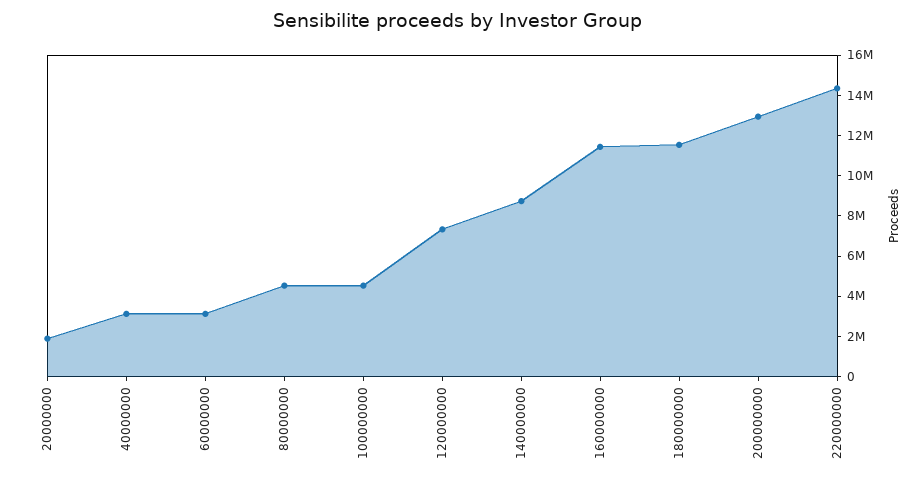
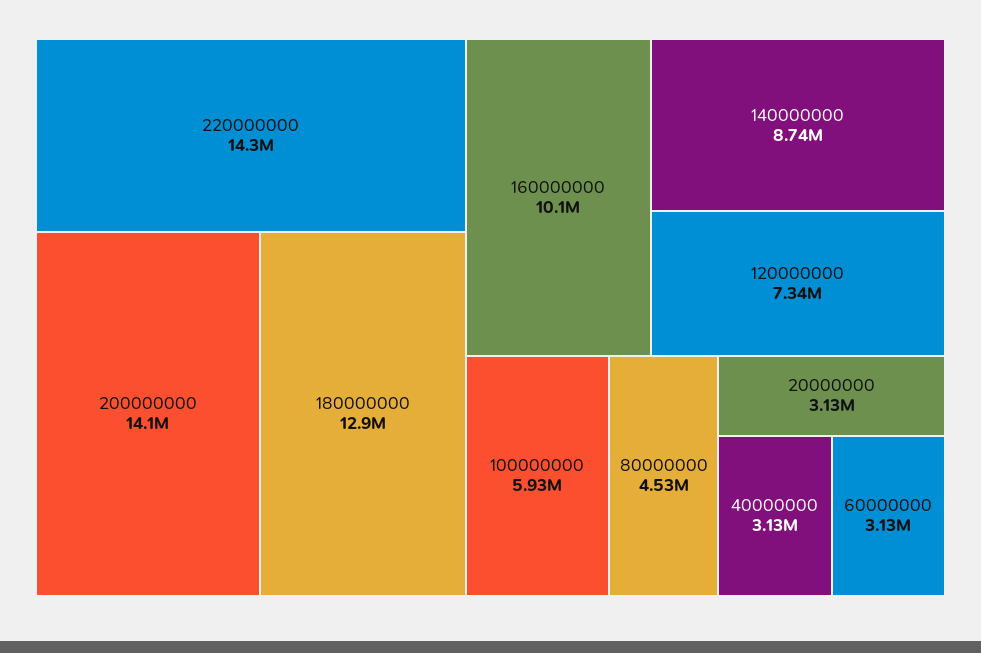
  {
-   "20000000": 2000000,
+   "20000000": 3130000,
    "40000000": 3130000,
    "60000000": 3130000,
    "80000000": 4530000,
-   "100000000": 4500000,
+   "100000000": 5930000,
    "120000000": 7340000,
    "140000000": 8740000,
-   "160000000": 11500000,
+   "160000000": 10100000,
-   "180000000": 11500000,
+   "180000000": 12900000,
-   "200000000": 13000000,
+   "200000000": 14100000,
    "220000000": 14300000
  }

